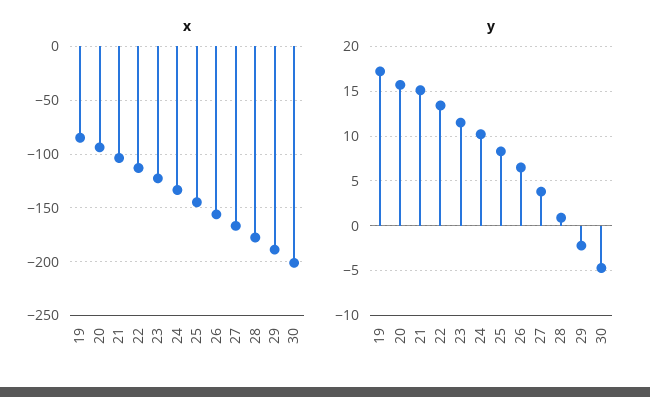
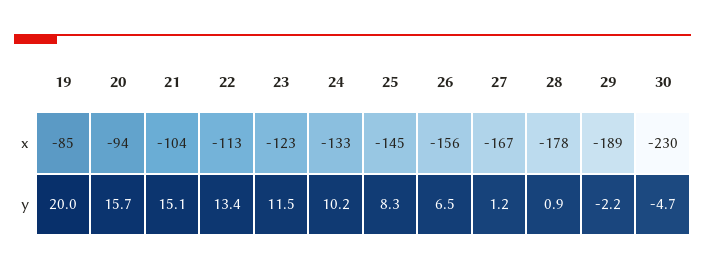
  {
    "x": {
      "19": -85,
      "20": -94,
      "21": -104,
      "22": -113,
      "23": -123,
      "24": -133,
      "25": -145,
      "26": -156,
      "27": -167,
      "28": -178,
      "29": -189,
-     "30": -200
+     "30": -230
    },
    "y": {
-     "19": 17,
+     "19": 20,
      "20": 15.7,
      "21": 15.1,
      "22": 13.4,
      "23": 11.5,
      "24": 10.2,
      "25": 8.3,
      "26": 6.5,
-     "27": 4,
+     "27": 1.2,
      "28": 0.9,
      "29": -2.2,
      "30": -4.7
    }
  }

